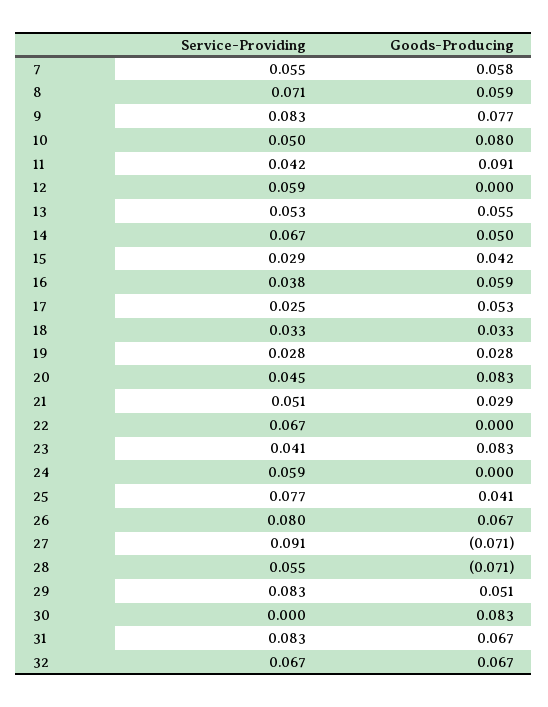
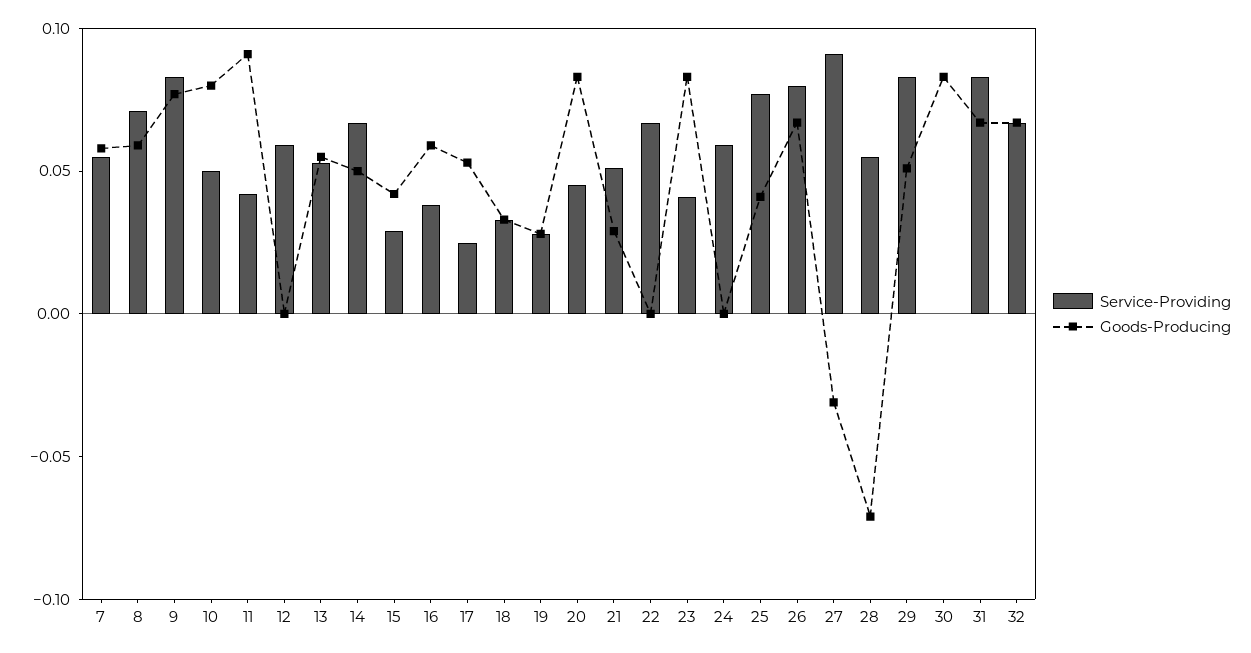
  {
    "Service-Providing": {
      "7": 0.055,
      "8": 0.071,
      "9": 0.083,
      "10": 0.05,
      "11": 0.042,
      "12": 0.059,
      "13": 0.053,
      "14": 0.067,
      "15": 0.029,
      "16": 0.038,
      "17": 0.025,
      "18": 0.033,
      "19": 0.028,
      "20": 0.045,
      "21": 0.051,
      "22": 0.067,
      "23": 0.041,
      "24": 0.059,
      "25": 0.077,
      "26": 0.08,
      "27": 0.091,
      "28": 0.055,
      "29": 0.083,
      "30": 0,
      "31": 0.083,
      "32": 0.067
    },
    "Goods-Producing": {
      "7": 0.058,
      "8": 0.059,
      "9": 0.077,
      "10": 0.08,
      "11": 0.091,
      "12": 0,
      "13": 0.055,
      "14": 0.05,
      "15": 0.042,
      "16": 0.059,
      "17": 0.053,
      "18": 0.033,
      "19": 0.028,
      "20": 0.083,
      "21": 0.029,
      "22": 0,
      "23": 0.083,
      "24": 0,
      "25": 0.041,
      "26": 0.067,
-     "27": -0.071,
+     "27": -0.03,
      "28": -0.071,
      "29": 0.051,
      "30": 0.083,
      "31": 0.067,
      "32": 0.067
    }
  }

